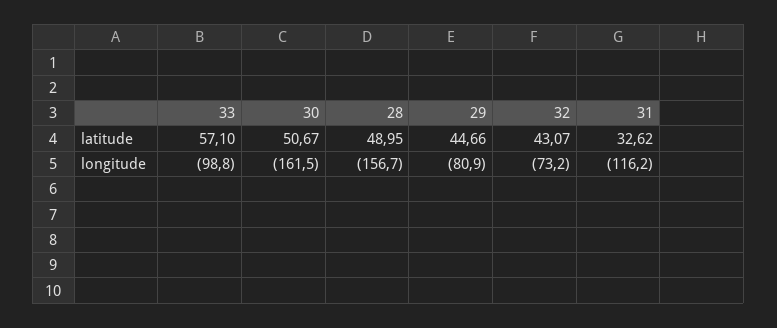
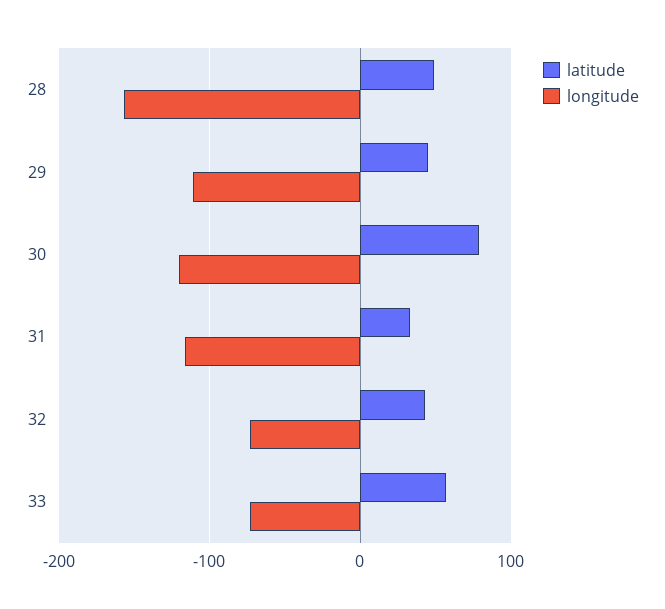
  {
    "latitude": {
      "33": 57.1,
-     "30": 50.67,
+     "30": 80,
      "28": 48.95,
      "29": 44.66,
      "32": 43.07,
      "31": 32.62
    },
    "longitude": {
-     "33": -98.8,
+     "33": -70,
-     "30": -161.5,
+     "30": -120,
      "28": -156.7,
-     "29": -80.9,
+     "29": -110,
      "32": -73.2,
      "31": -116.2
    }
  }

